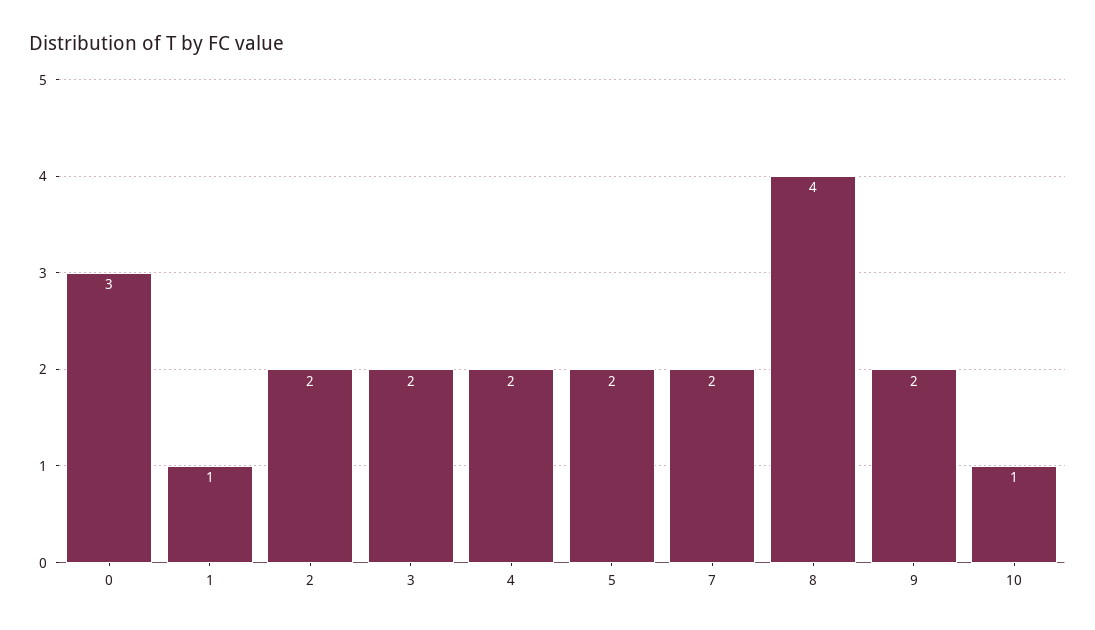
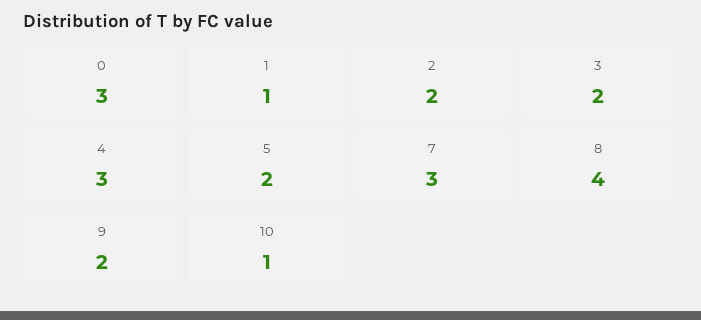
  {
    "0": 3,
    "1": 1,
    "2": 2,
    "3": 2,
-   "4": 2,
+   "4": 3,
    "5": 2,
-   "7": 2,
+   "7": 3,
    "8": 4,
    "9": 2,
    "10": 1
  }

